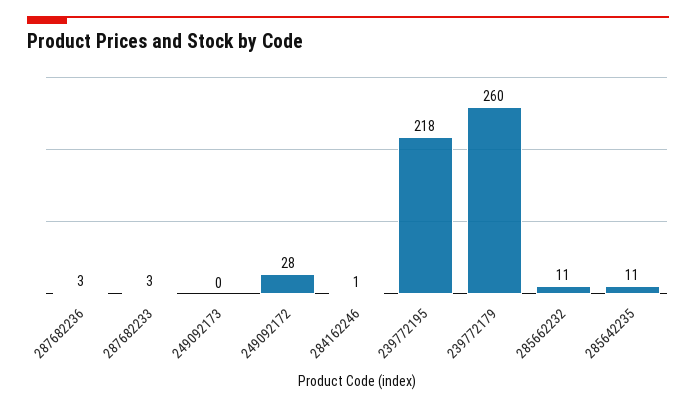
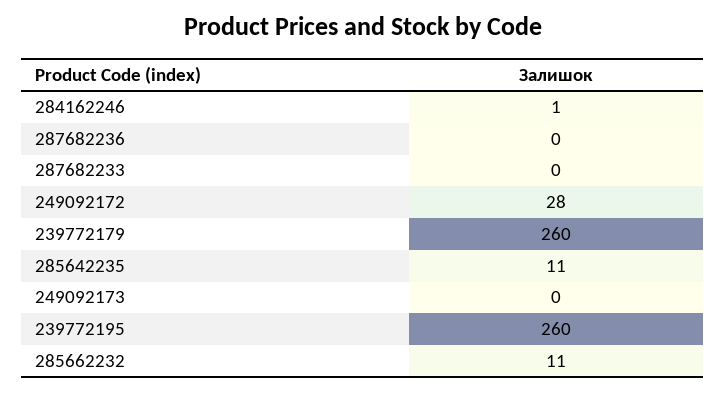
  {
-   "287682236": 3,
+   "287682236": 0,
-   "287682233": 3,
+   "287682233": 0,
    "249092173": 0,
    "249092172": 28,
    "284162246": 1,
-   "239772195": 218,
+   "239772195": 260,
    "239772179": 260,
    "285662232": 11,
    "285642235": 11
  }

